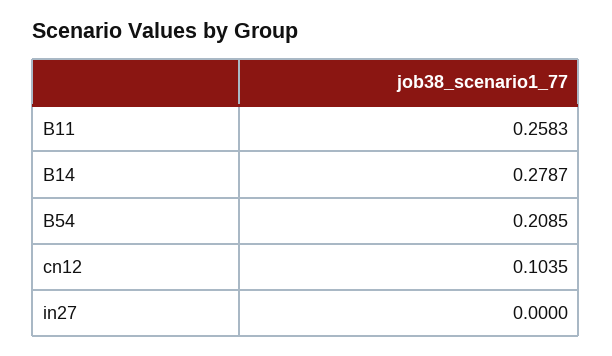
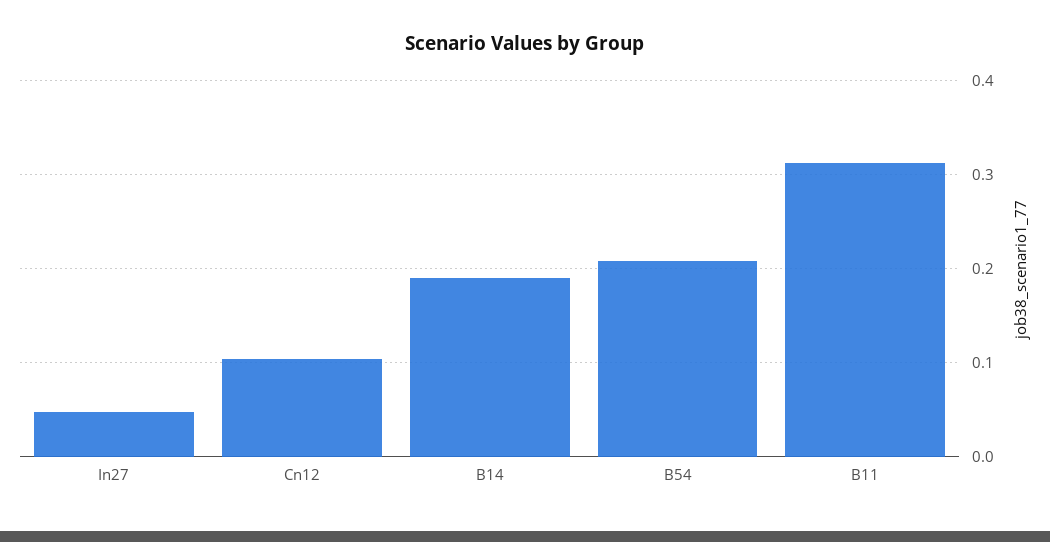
  {
-   "B11": 0.2583,
+   "B11": 0.31,
-   "B14": 0.2787,
+   "B14": 0.19,
    "B54": 0.2085,
    "cn12": 0.1035,
-   "in27": 0
+   "in27": 0.05
  }

